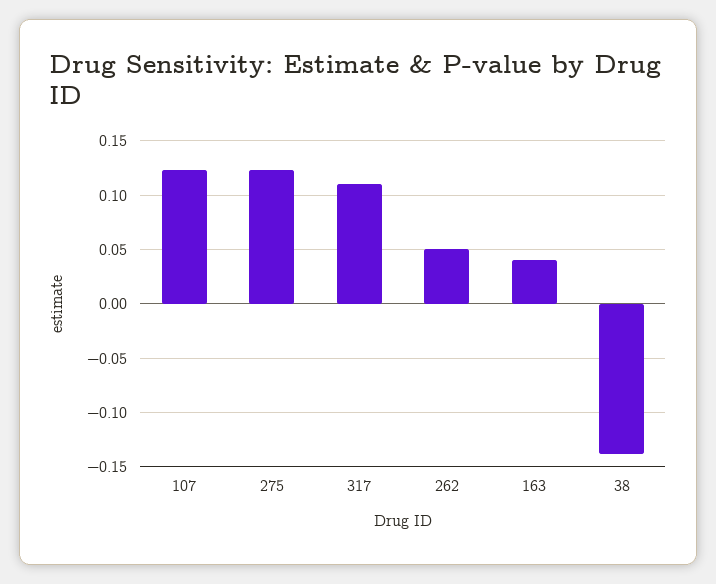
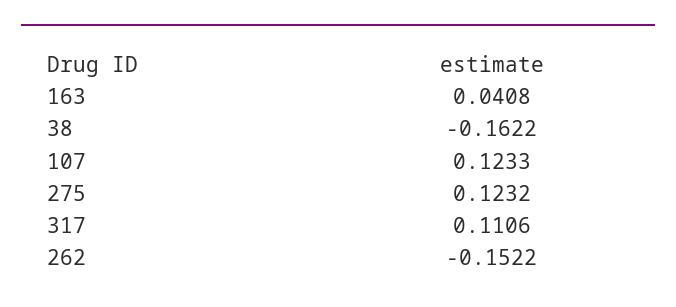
  {
    "107": 0.1233,
    "275": 0.1232,
    "317": 0.1106,
-   "262": 0.05,
+   "262": -0.1522,
    "163": 0.0408,
-   "38": -0.14
+   "38": -0.1622
  }

